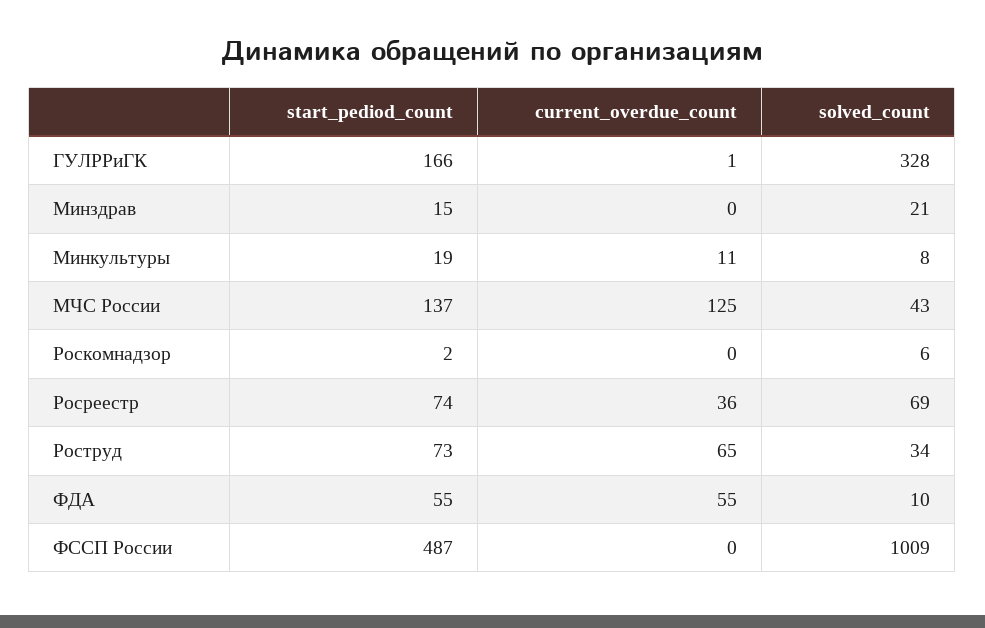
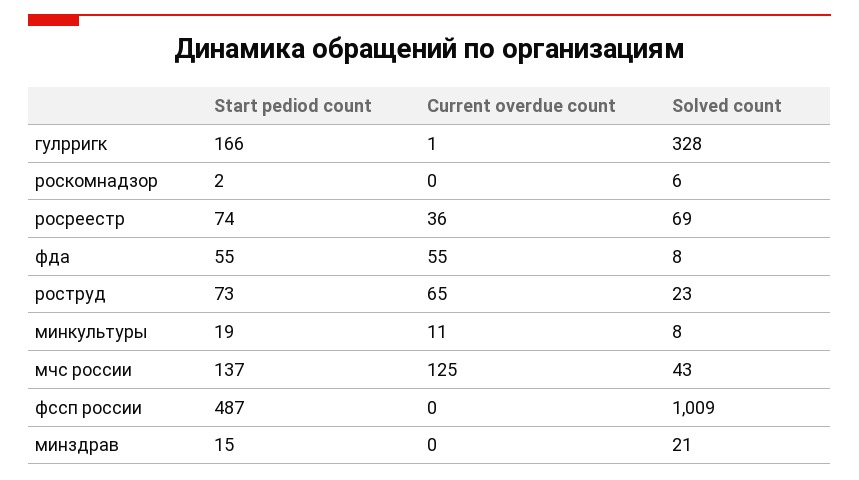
  {
    "start_pediod_count": {
      "ГУЛРРиГК": 166,
      "Минздрав": 15,
      "Минкультуры": 19,
      "МЧС России": 137,
      "Роскомнадзор": 2,
      "Росреестр": 74,
      "Роструд": 73,
      "ФДА": 55,
      "ФССП России": 487
    },
    "current_overdue_count": {
      "ГУЛРРиГК": 1,
      "Минздрав": 0,
      "Минкультуры": 11,
      "МЧС России": 125,
      "Роскомнадзор": 0,
      "Росреестр": 36,
      "Роструд": 65,
      "ФДА": 55,
      "ФССП России": 0
    },
    "solved_count": {
      "ГУЛРРиГК": 328,
      "Минздрав": 21,
      "Минкультуры": 8,
      "МЧС России": 43,
      "Роскомнадзор": 6,
      "Росреестр": 69,
-     "Роструд": 34,
+     "Роструд": 23,
-     "ФДА": 10,
+     "ФДА": 8,
      "ФССП России": 1009
    }
  }

